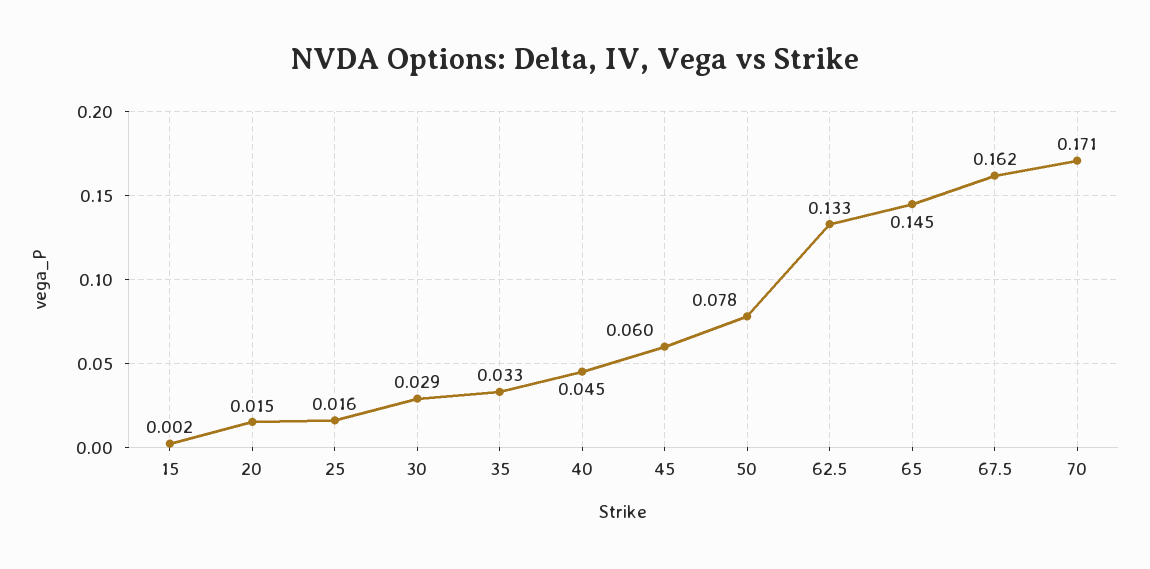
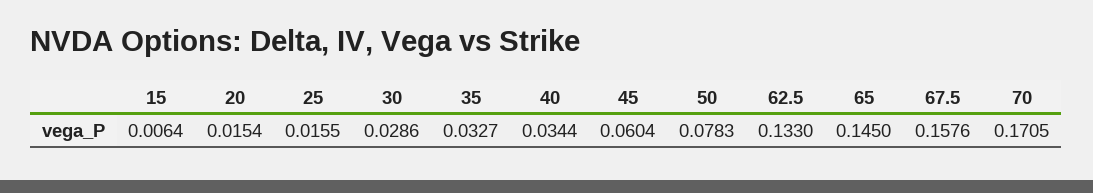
  {
-   "15": 0.002,
+   "15": 0.0064,
    "20": 0.0154,
    "25": 0.0155,
    "30": 0.0286,
    "35": 0.0327,
-   "40": 0.045,
+   "40": 0.0344,
    "45": 0.0604,
    "50": 0.0783,
    "62.5": 0.133,
    "65": 0.145,
-   "67.5": 0.162,
+   "67.5": 0.1576,
    "70": 0.1705
  }

